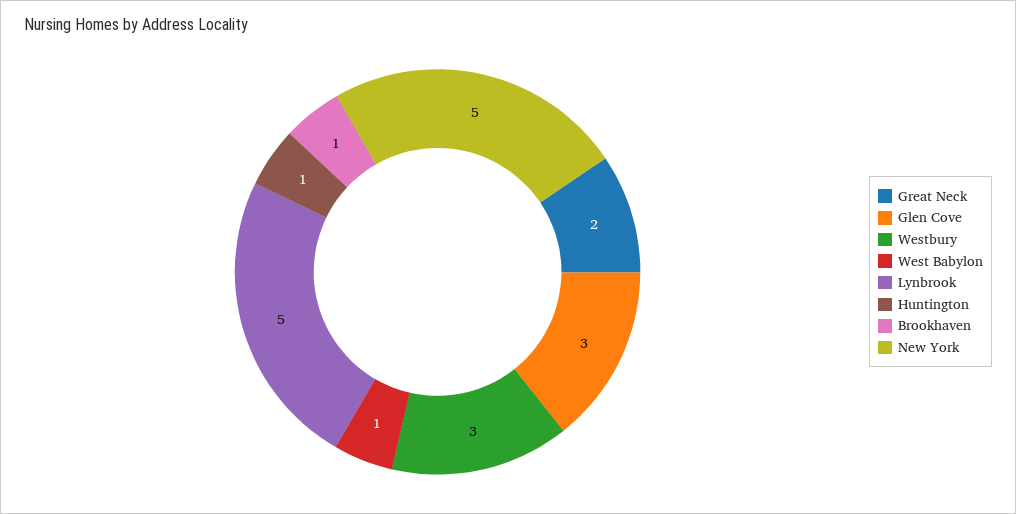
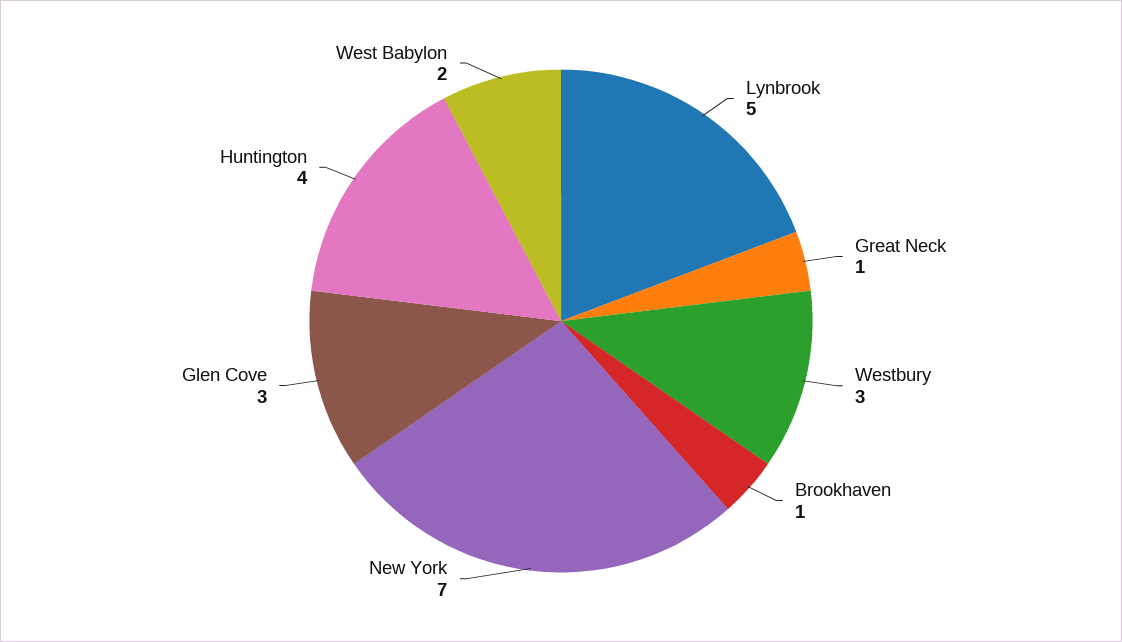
  {
-   "Great Neck": 2,
+   "Great Neck": 1,
    "Glen Cove": 3,
    "Westbury": 3,
-   "West Babylon": 1,
+   "West Babylon": 2,
    "Lynbrook": 5,
-   "Huntington": 1,
+   "Huntington": 4,
    "Brookhaven": 1,
-   "New York": 5
+   "New York": 7
  }

